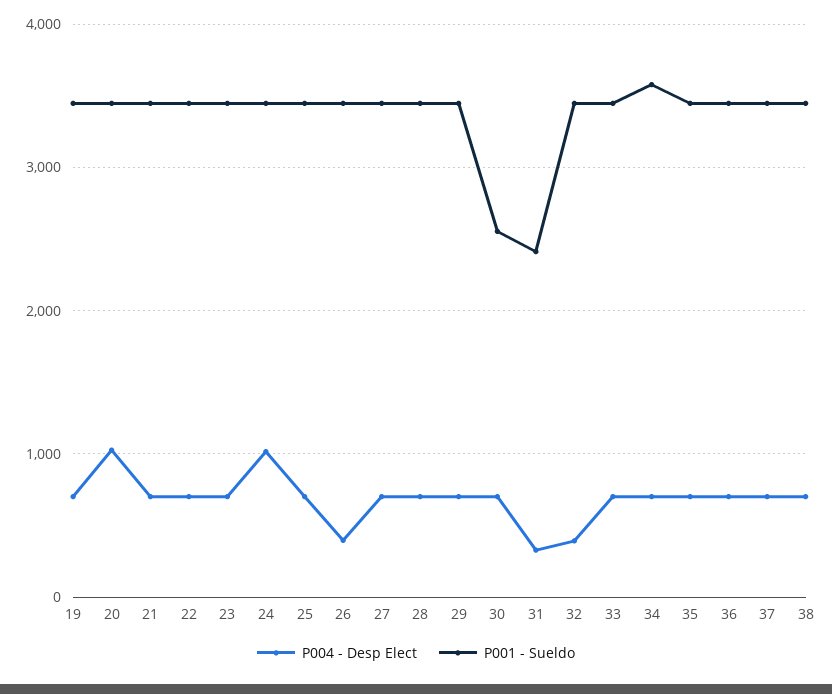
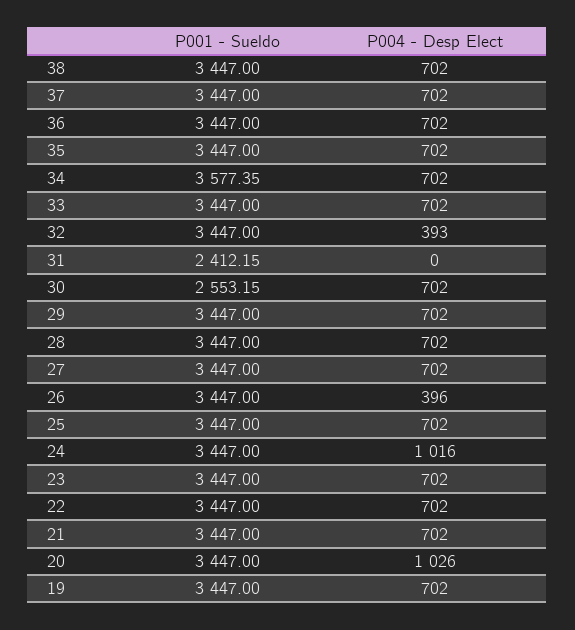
  {
    "P004 - Desp Elect": {
      "19": 702,
      "20": 1026,
      "21": 702,
      "22": 702,
      "23": 702,
      "24": 1016,
      "25": 702,
      "26": 396,
      "27": 702,
      "28": 702,
      "29": 702,
      "30": 702,
-     "31": 300,
+     "31": 0,
      "32": 393,
      "33": 702,
      "34": 702,
      "35": 702,
      "36": 702,
      "37": 702,
      "38": 702
    },
    "P001 - Sueldo": {
      "19": 3447,
      "20": 3447,
      "21": 3447,
      "22": 3447,
      "23": 3447,
      "24": 3447,
      "25": 3447,
      "26": 3447,
      "27": 3447,
      "28": 3447,
      "29": 3447,
      "30": 2553.15,
      "31": 2412.15,
      "32": 3447,
      "33": 3447,
      "34": 3577.35,
      "35": 3447,
      "36": 3447,
      "37": 3447,
      "38": 3447
    }
  }

